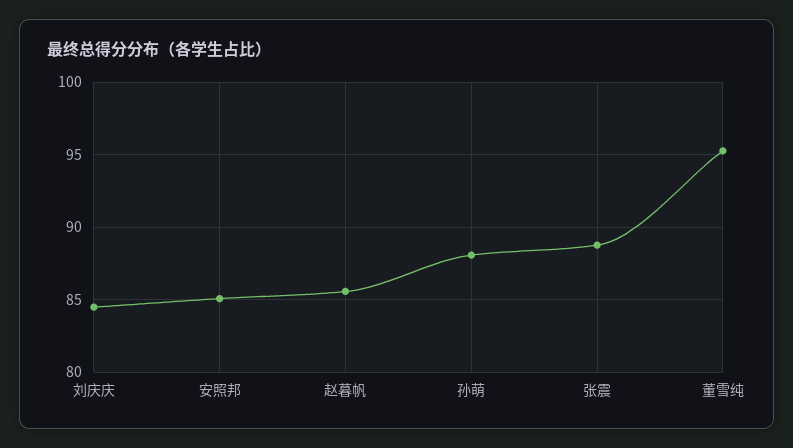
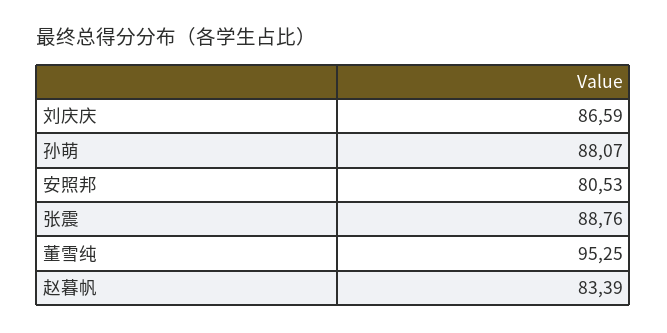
  {
-   "刘庆庆": 84.5,
+   "刘庆庆": 86.59,
-   "安照邦": 85,
+   "安照邦": 80.53,
-   "赵暮帆": 85.5,
+   "赵暮帆": 83.39,
    "孙萌": 88.07,
    "张震": 88.76,
    "董雪纯": 95.25
  }

